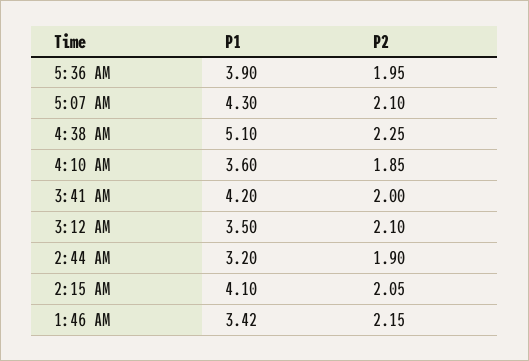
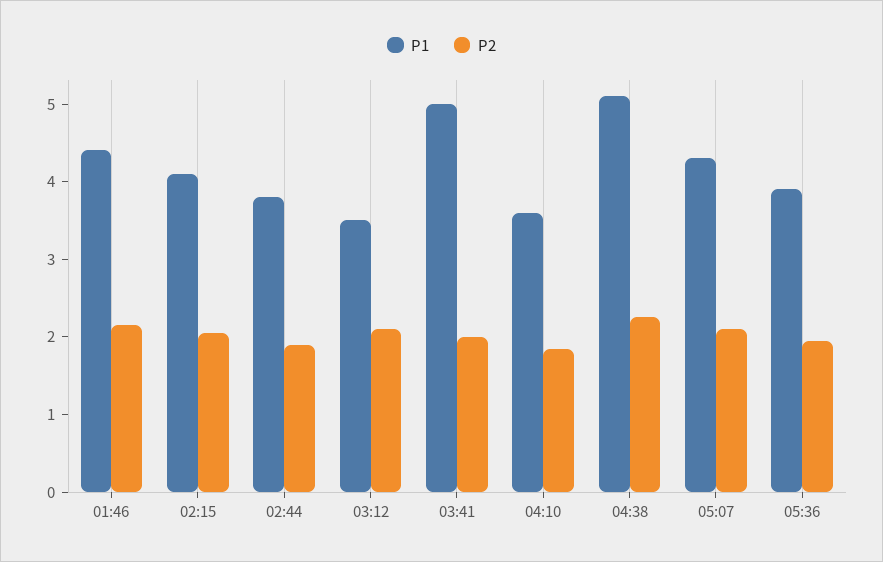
  {
    "P1": {
      "5:36 AM": 3.9,
      "5:07 AM": 4.3,
      "4:38 AM": 5.1,
      "4:10 AM": 3.6,
-     "3:41 AM": 4.2,
+     "3:41 AM": 5,
      "3:12 AM": 3.5,
-     "2:44 AM": 3.2,
+     "2:44 AM": 3.8,
      "2:15 AM": 4.1,
-     "1:46 AM": 3.42
+     "1:46 AM": 4.4
    },
    "P2": {
      "5:36 AM": 1.95,
      "5:07 AM": 2.1,
      "4:38 AM": 2.25,
      "4:10 AM": 1.85,
      "3:41 AM": 2,
      "3:12 AM": 2.1,
      "2:44 AM": 1.9,
      "2:15 AM": 2.05,
      "1:46 AM": 2.15
    }
  }

